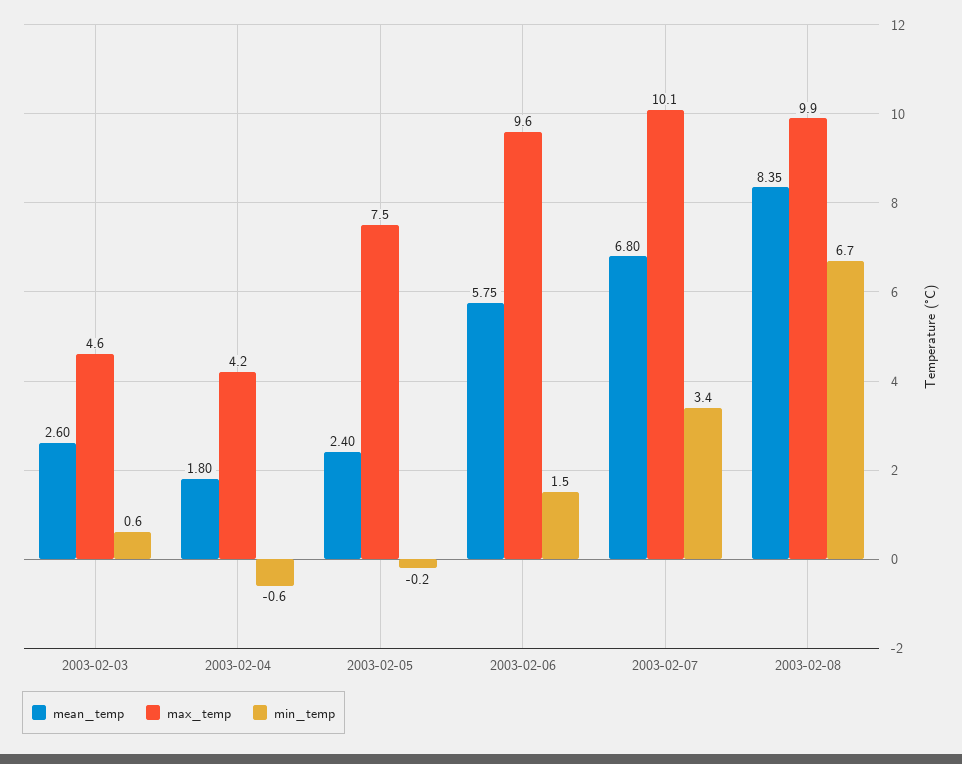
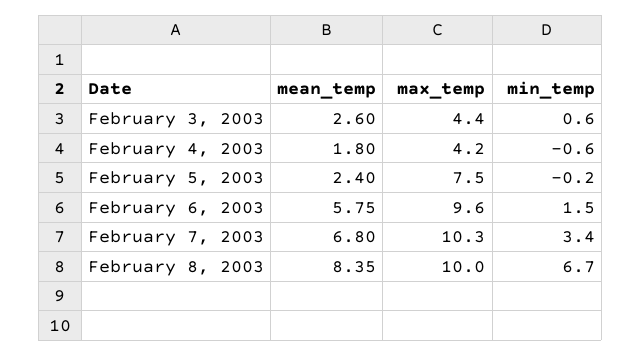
  {
    "mean_temp": {
      "2003-02-03": 2.6,
      "2003-02-04": 1.8,
      "2003-02-05": 2.4,
      "2003-02-06": 5.75,
      "2003-02-07": 6.8,
      "2003-02-08": 8.35
    },
    "max_temp": {
-     "2003-02-03": 4.6,
+     "2003-02-03": 4.4,
      "2003-02-04": 4.2,
      "2003-02-05": 7.5,
      "2003-02-06": 9.6,
-     "2003-02-07": 10.1,
+     "2003-02-07": 10.3,
-     "2003-02-08": 9.9
+     "2003-02-08": 10
    },
    "min_temp": {
      "2003-02-03": 0.6,
      "2003-02-04": -0.6,
      "2003-02-05": -0.2,
      "2003-02-06": 1.5,
      "2003-02-07": 3.4,
      "2003-02-08": 6.7
    }
  }

